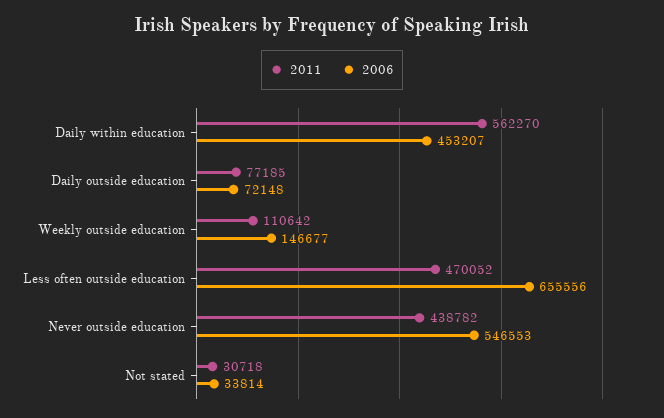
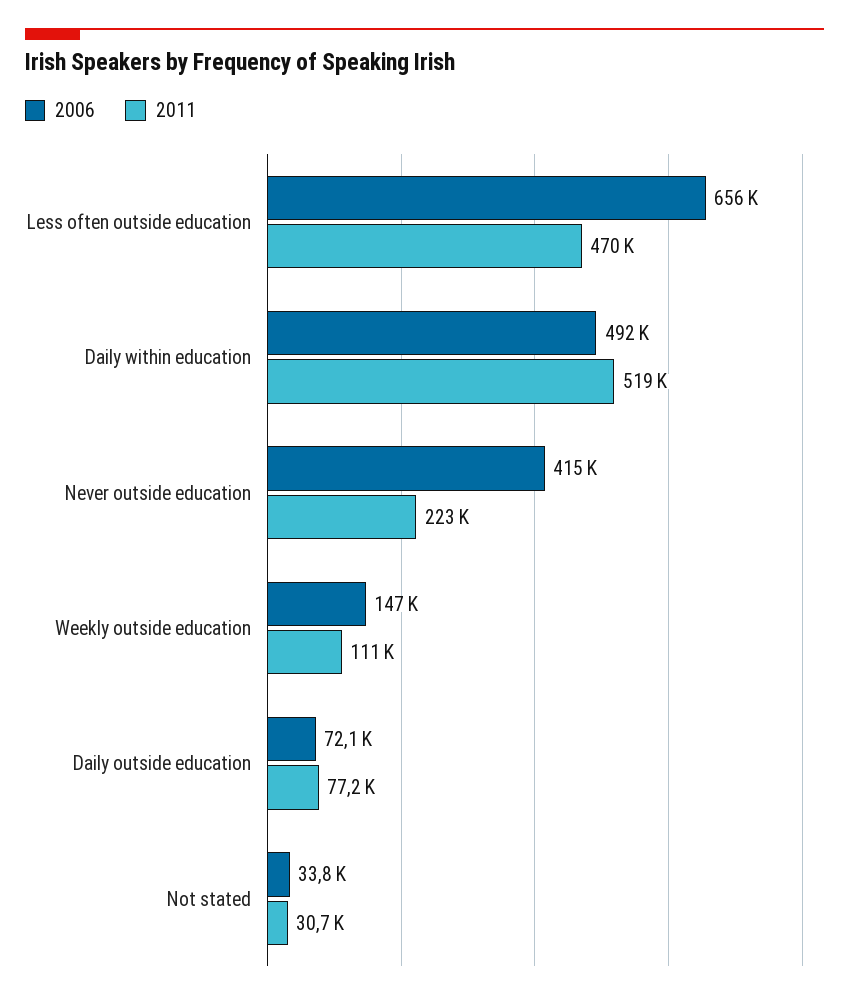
  {
    "2011": {
-     "Daily within education": 562270,
+     "Daily within education": 519000,
      "Daily outside education": 77185,
      "Weekly outside education": 110642,
      "Less often outside education": 470052,
-     "Never outside education": 438782,
+     "Never outside education": 223000,
      "Not stated": 30718
    },
    "2006": {
-     "Daily within education": 453207,
+     "Daily within education": 492000,
      "Daily outside education": 72148,
      "Weekly outside education": 146677,
      "Less often outside education": 655556,
-     "Never outside education": 546553,
+     "Never outside education": 415000,
      "Not stated": 33814
    }
  }

